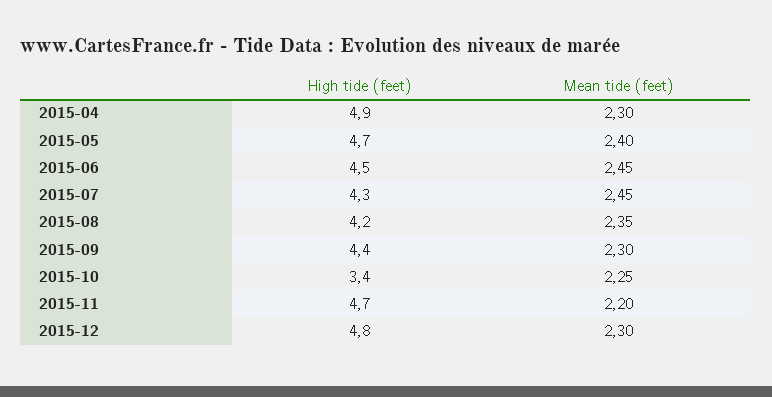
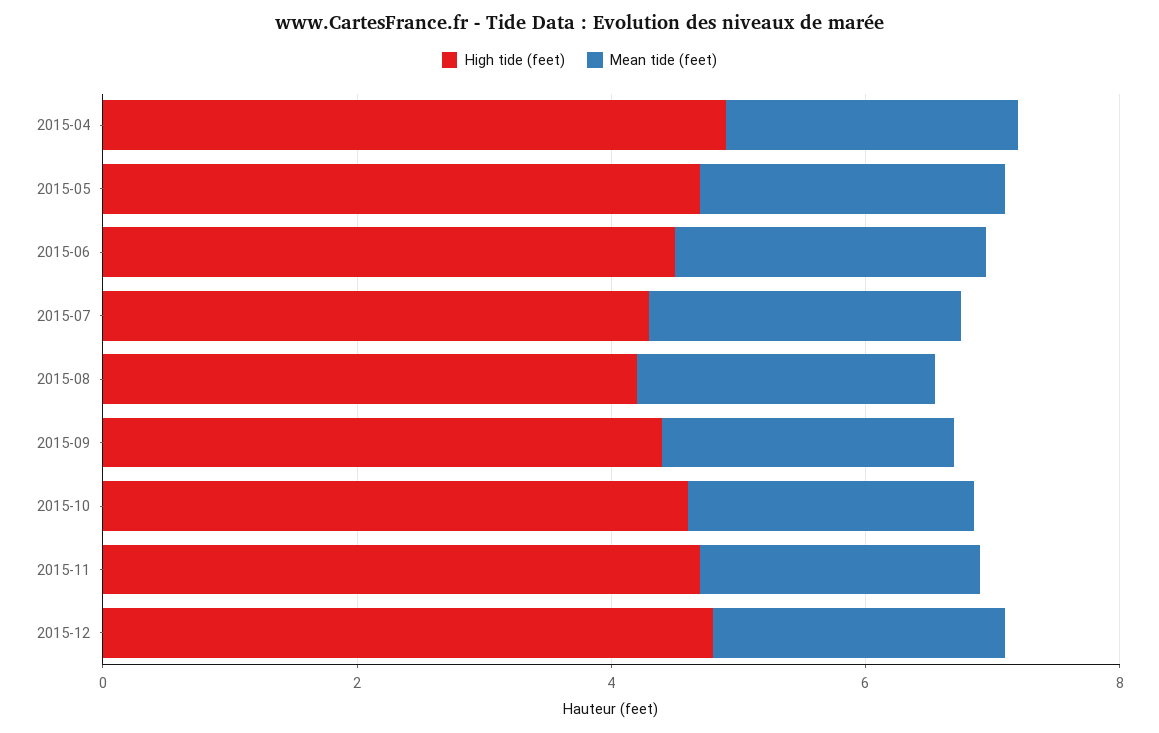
  {
    "High tide (feet)": {
      "2015-04": 4.9,
      "2015-05": 4.7,
      "2015-06": 4.5,
      "2015-07": 4.3,
      "2015-08": 4.2,
      "2015-09": 4.4,
-     "2015-10": 3.4,
+     "2015-10": 4.5,
      "2015-11": 4.7,
      "2015-12": 4.8
    },
    "Mean tide (feet)": {
      "2015-04": 2.3,
      "2015-05": 2.4,
      "2015-06": 2.45,
      "2015-07": 2.45,
      "2015-08": 2.35,
      "2015-09": 2.3,
      "2015-10": 2.25,
      "2015-11": 2.2,
      "2015-12": 2.3
    }
  }

